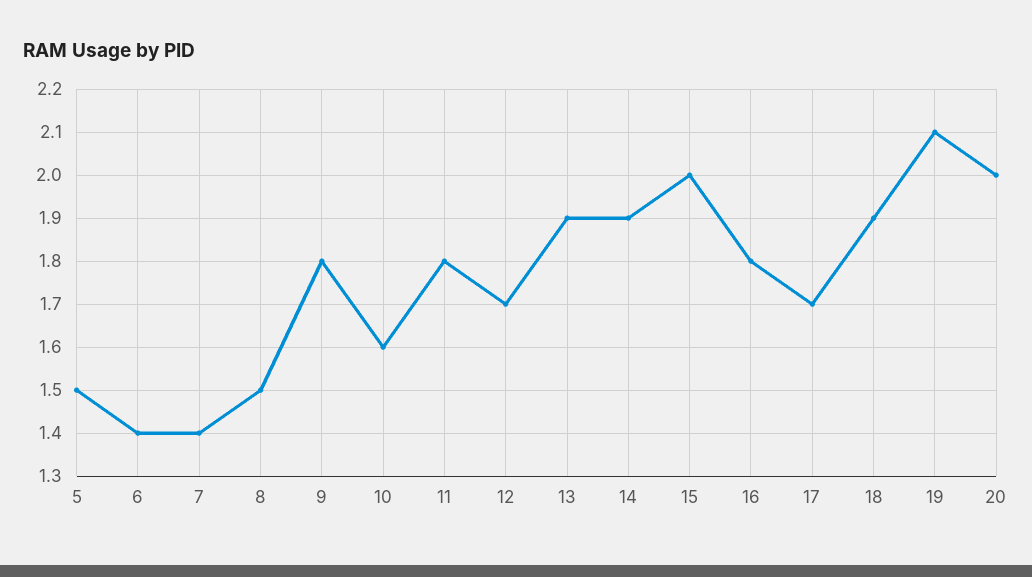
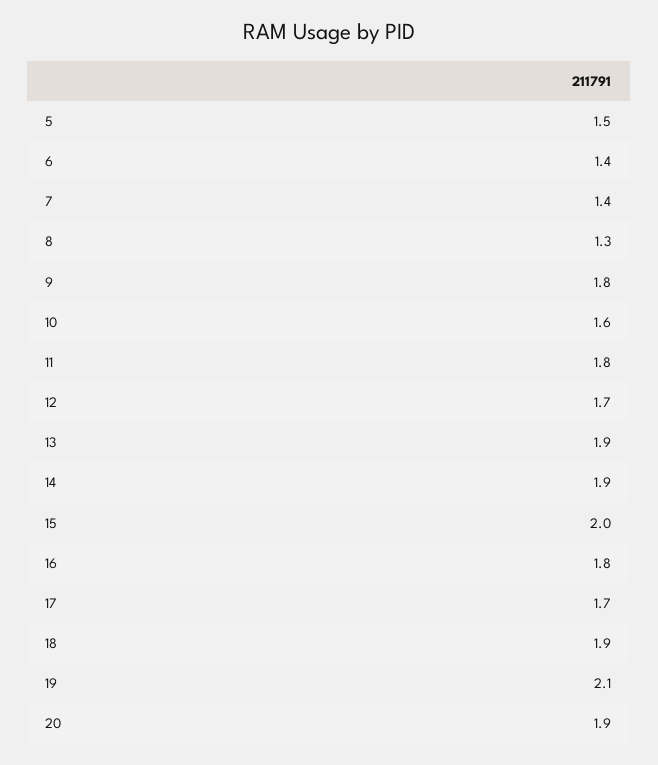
  {
    "5": 1.5,
    "6": 1.4,
    "7": 1.4,
-   "8": 1.5,
+   "8": 1.3,
    "9": 1.8,
    "10": 1.6,
    "11": 1.8,
    "12": 1.7,
    "13": 1.9,
    "14": 1.9,
    "15": 2,
    "16": 1.8,
    "17": 1.7,
    "18": 1.9,
    "19": 2.1,
-   "20": 2
+   "20": 1.9
  }

